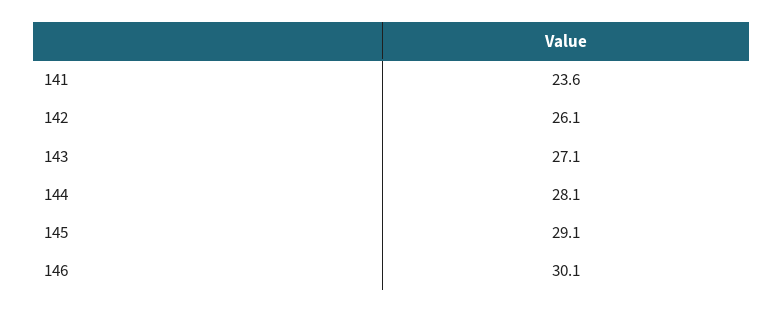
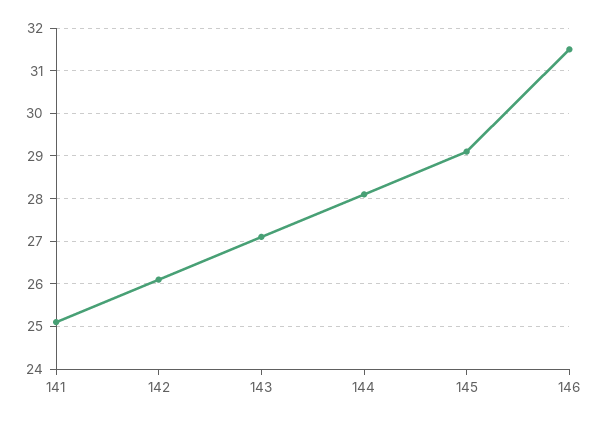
  {
-   "141": 23.6,
+   "141": 25,
    "142": 26.1,
    "143": 27.1,
    "144": 28.1,
    "145": 29.1,
-   "146": 30.1
+   "146": 31.5
  }

